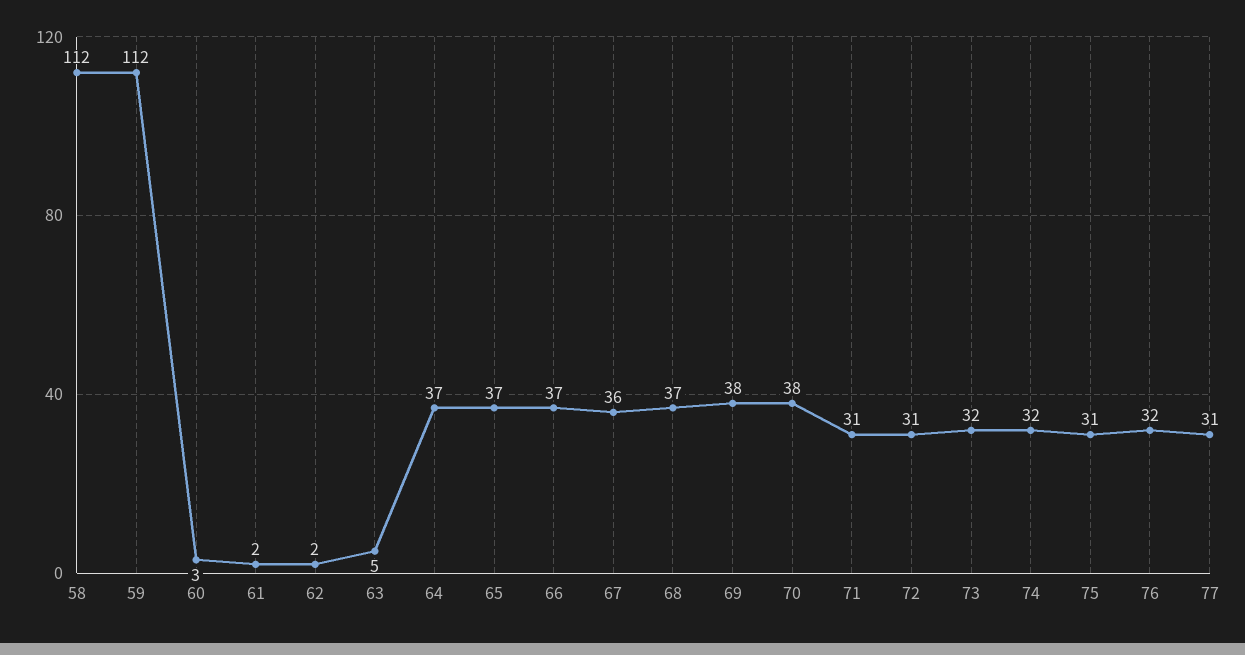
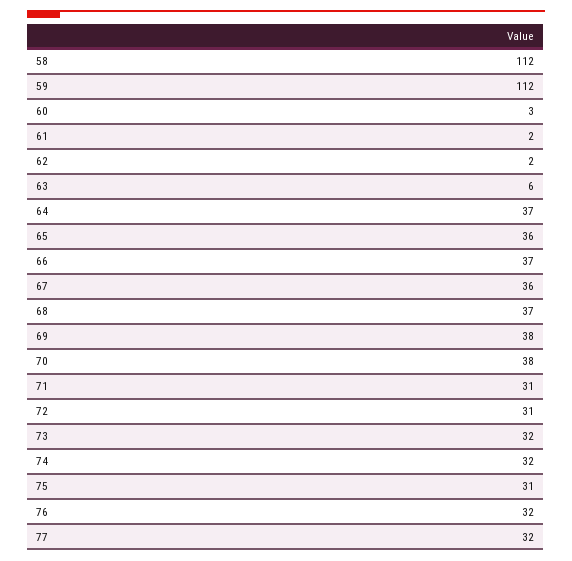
  {
    "58": 112,
    "59": 112,
    "60": 3,
    "61": 2,
    "62": 2,
-   "63": 5,
+   "63": 6,
    "64": 37,
-   "65": 37,
+   "65": 36,
    "66": 37,
    "67": 36,
    "68": 37,
    "69": 38,
    "70": 38,
    "71": 31,
    "72": 31,
    "73": 32,
    "74": 32,
    "75": 31,
    "76": 32,
-   "77": 31
+   "77": 32
  }

